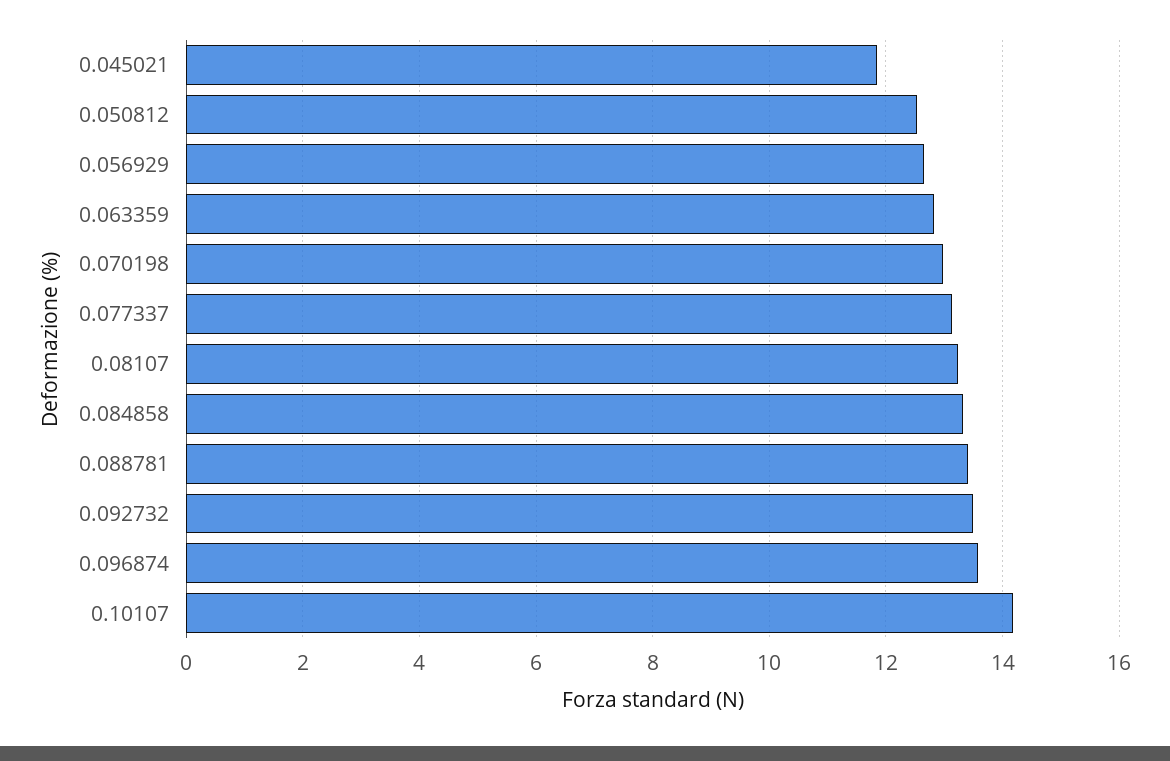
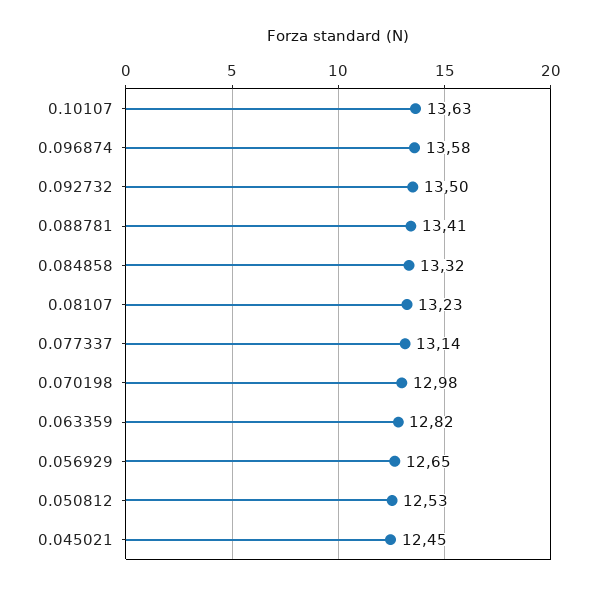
  {
-   "0.045021": 11.8,
+   "0.045021": 12.45,
    "0.050812": 12.53,
    "0.056929": 12.65,
    "0.063359": 12.82,
    "0.070198": 12.98,
    "0.077337": 13.14,
    "0.08107": 13.23,
    "0.084858": 13.32,
    "0.088781": 13.41,
    "0.092732": 13.5,
    "0.096874": 13.58,
-   "0.10107": 14.2
+   "0.10107": 13.63
  }

